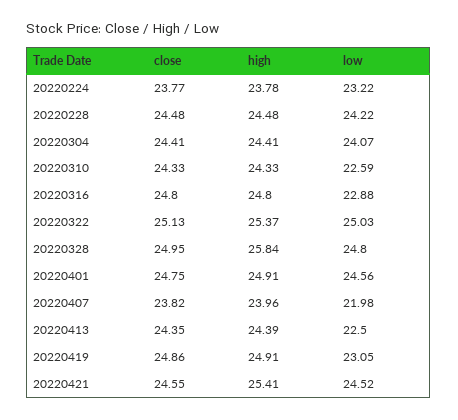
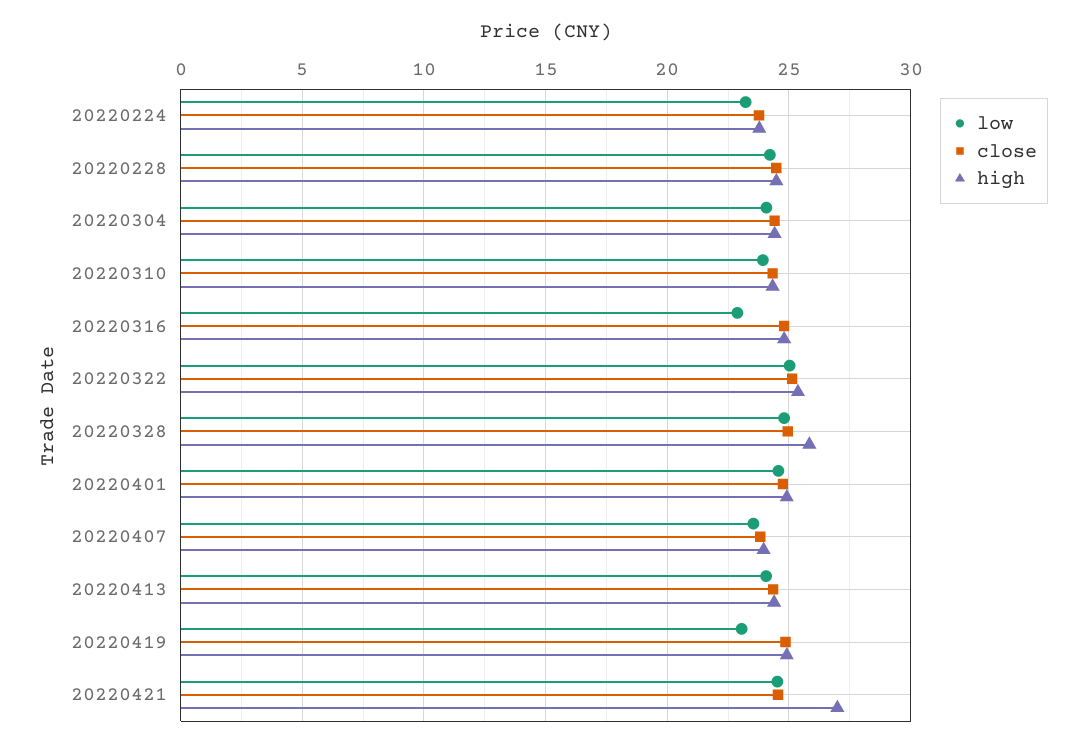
  {
    "close": {
      "20220224": 23.77,
      "20220228": 24.48,
      "20220304": 24.41,
      "20220310": 24.33,
      "20220316": 24.8,
      "20220322": 25.13,
      "20220328": 24.95,
      "20220401": 24.75,
      "20220407": 23.82,
      "20220413": 24.35,
      "20220419": 24.86,
      "20220421": 24.55
    },
    "high": {
      "20220224": 23.78,
      "20220228": 24.48,
      "20220304": 24.41,
      "20220310": 24.33,
      "20220316": 24.8,
      "20220322": 25.37,
      "20220328": 25.84,
      "20220401": 24.91,
      "20220407": 23.96,
      "20220413": 24.39,
      "20220419": 24.91,
-     "20220421": 25.41
+     "20220421": 27
    },
    "low": {
      "20220224": 23.22,
      "20220228": 24.22,
      "20220304": 24.07,
-     "20220310": 22.59,
+     "20220310": 24,
      "20220316": 22.88,
      "20220322": 25.03,
      "20220328": 24.8,
      "20220401": 24.56,
-     "20220407": 21.98,
+     "20220407": 23.5,
-     "20220413": 22.5,
+     "20220413": 24,
      "20220419": 23.05,
      "20220421": 24.52
    }
  }

